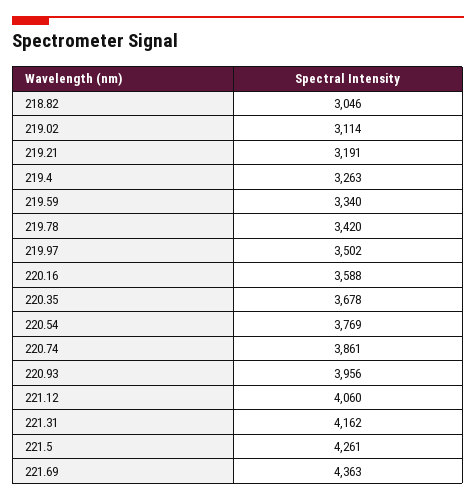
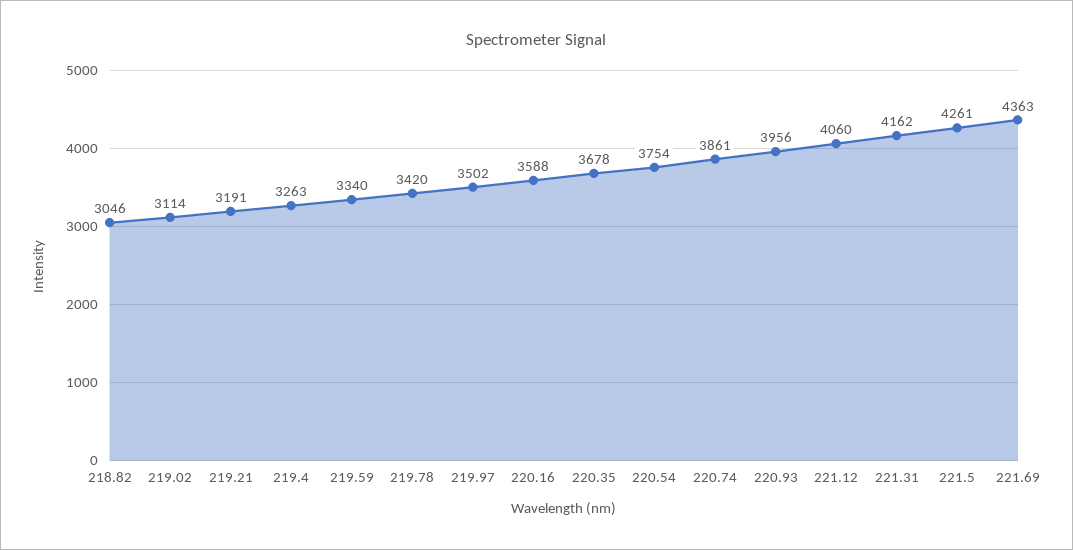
  {
    "218.82": 3046,
    "219.02": 3114,
    "219.21": 3191,
    "219.4": 3263,
    "219.59": 3340,
    "219.78": 3420,
    "219.97": 3502,
    "220.16": 3588,
    "220.35": 3678,
-   "220.54": 3769,
+   "220.54": 3754,
    "220.74": 3861,
    "220.93": 3956,
    "221.12": 4060,
    "221.31": 4162,
    "221.5": 4261,
    "221.69": 4363
  }

